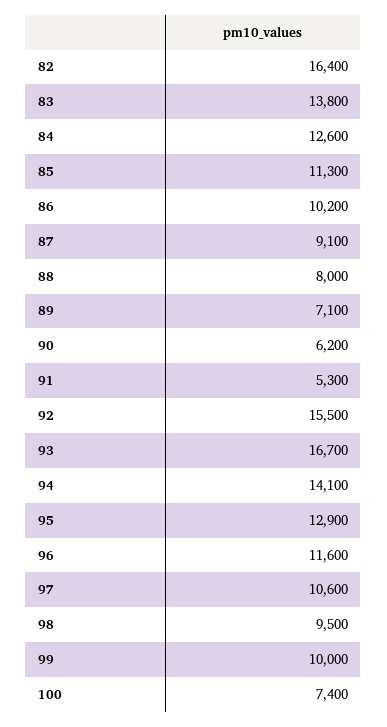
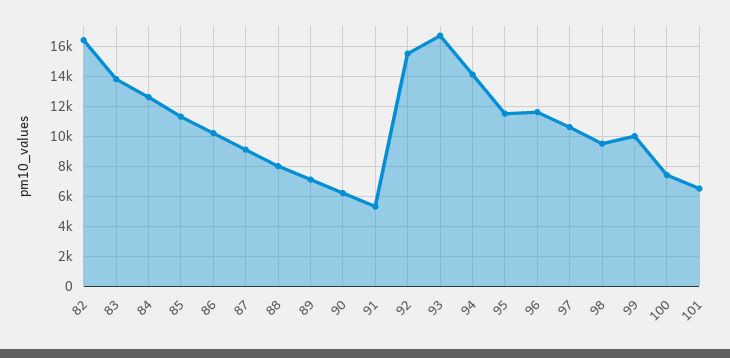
  {
    "82": 16400,
    "83": 13800,
    "84": 12600,
    "85": 11300,
    "86": 10200,
    "87": 9100,
    "88": 8000,
    "89": 7100,
    "90": 6200,
    "91": 5300,
    "92": 15500,
    "93": 16700,
    "94": 14100,
-   "95": 12900,
+   "95": 11500,
    "96": 11600,
    "97": 10600,
    "98": 9500,
    "99": 10000,
-   "100": 7400
+   "100": 7400,
+   "101": 6500
  }

